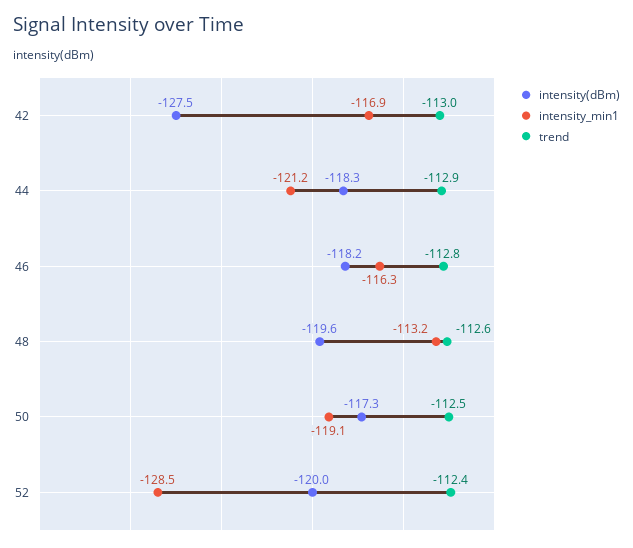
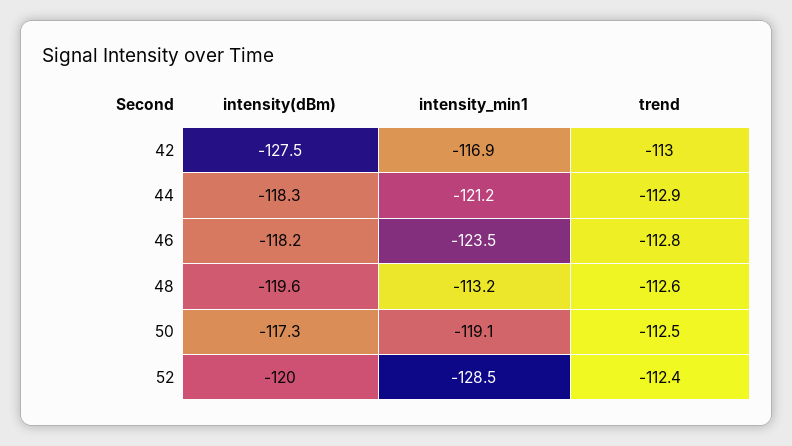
  {
    "intensity(dBm)": {
      "42": -127.5,
      "44": -118.3,
      "46": -118.2,
      "48": -119.6,
      "50": -117.3,
      "52": -120
    },
    "intensity_min1": {
      "42": -116.9,
      "44": -121.2,
-     "46": -116.3,
+     "46": -123.5,
      "48": -113.2,
      "50": -119.1,
      "52": -128.5
    },
    "trend": {
      "42": -113,
      "44": -112.9,
      "46": -112.8,
      "48": -112.6,
      "50": -112.5,
      "52": -112.4
    }
  }

